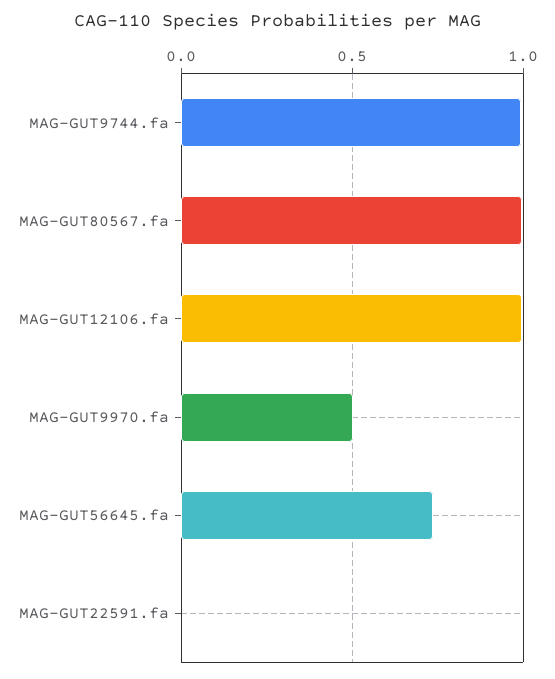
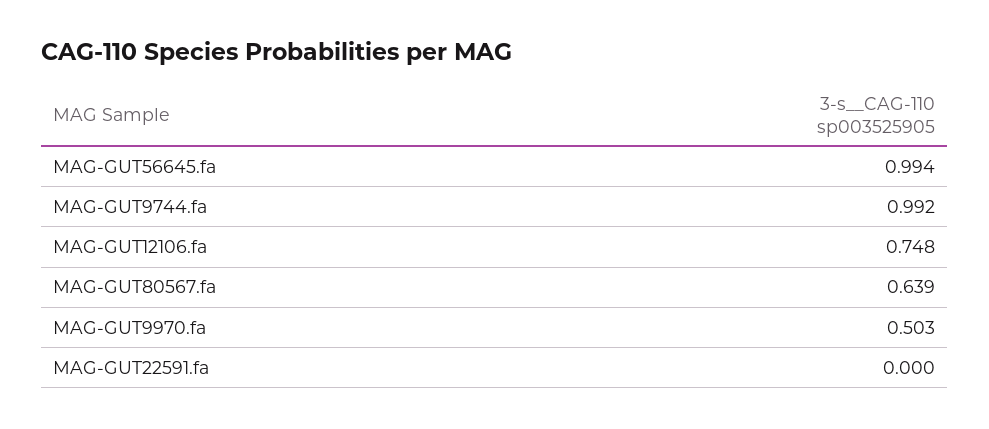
  {
    "MAG-GUT9744.fa": 0.992,
-   "MAG-GUT80567.fa": 1,
+   "MAG-GUT80567.fa": 0.639,
-   "MAG-GUT12106.fa": 1,
+   "MAG-GUT12106.fa": 0.748,
    "MAG-GUT9970.fa": 0.503,
-   "MAG-GUT56645.fa": 0.75,
+   "MAG-GUT56645.fa": 0.994,
    "MAG-GUT22591.fa": 0
  }

